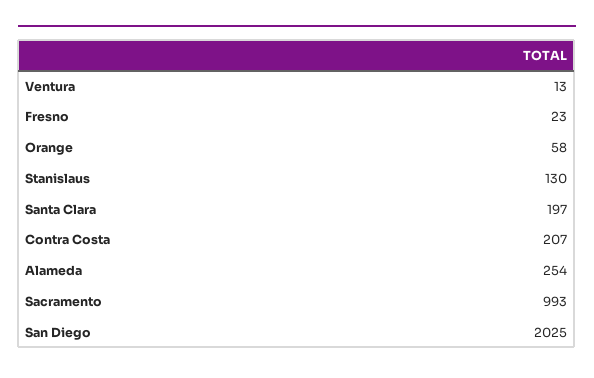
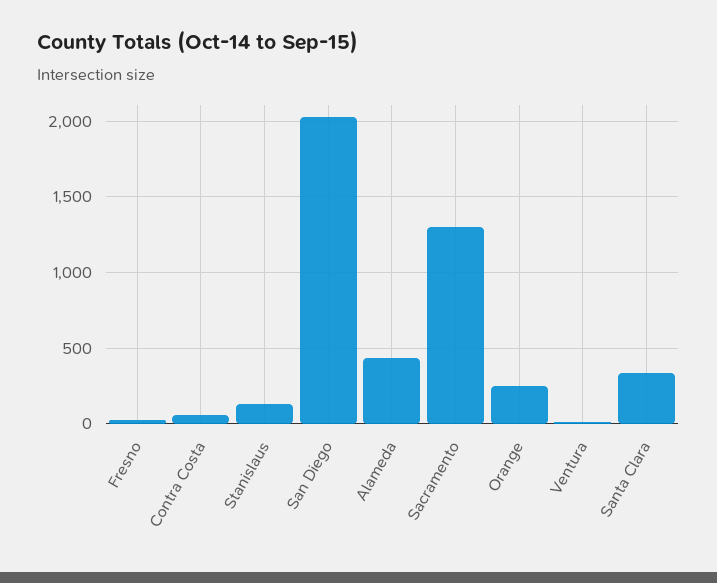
  {
    "Ventura": 13,
    "Fresno": 23,
-   "Orange": 58,
+   "Orange": 250,
    "Stanislaus": 130,
-   "Santa Clara": 197,
+   "Santa Clara": 350,
-   "Contra Costa": 207,
+   "Contra Costa": 50,
-   "Alameda": 254,
+   "Alameda": 450,
-   "Sacramento": 993,
+   "Sacramento": 1300,
    "San Diego": 2025
  }

